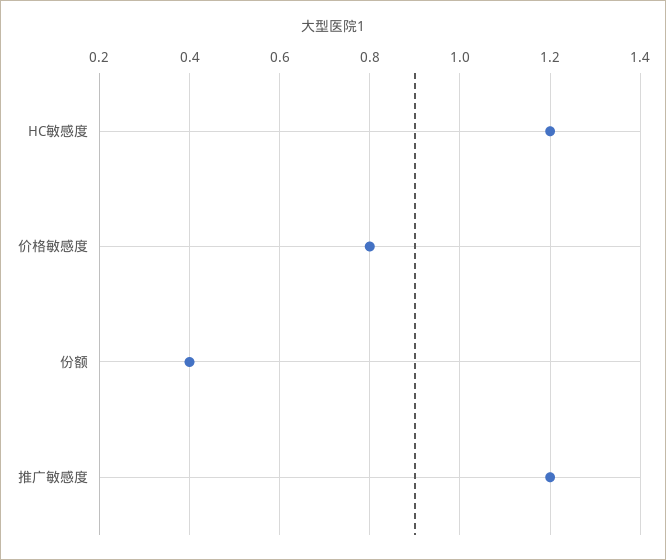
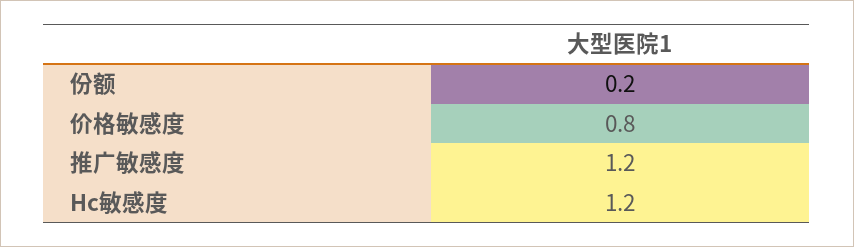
  {
    "HC敏感度": 1.2,
    "价格敏感度": 0.8,
-   "份额": 0.4,
+   "份额": 0.2,
    "推广敏感度": 1.2
  }

